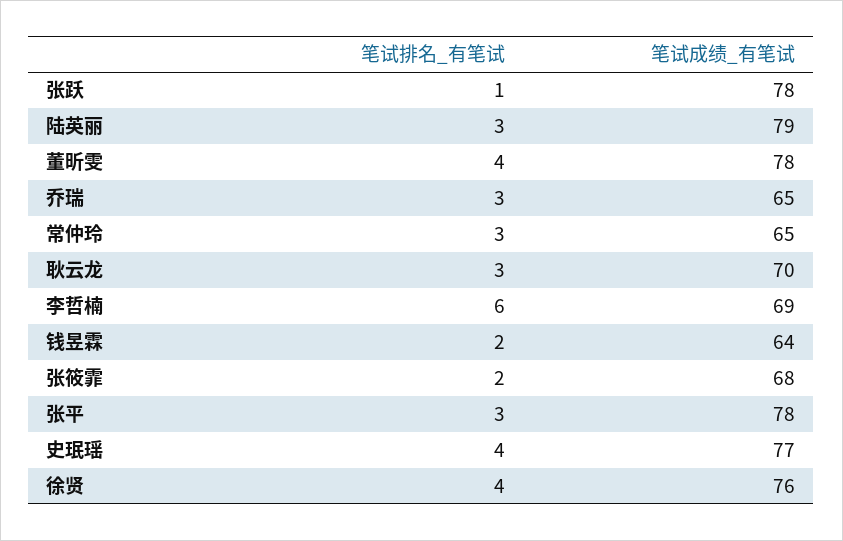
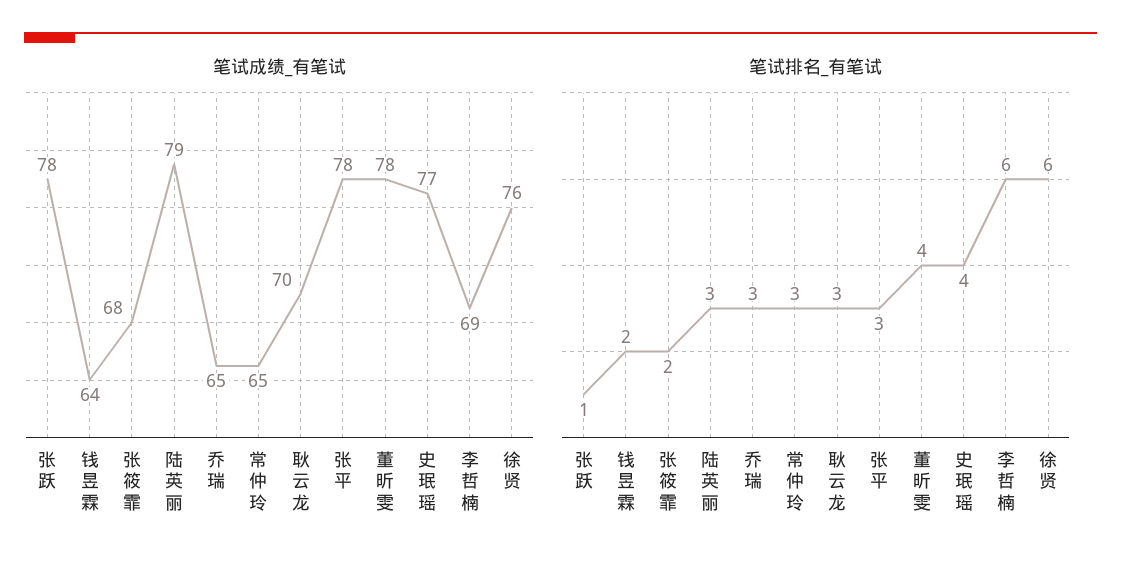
  {
    "笔试排名_有笔试": {
      "张跃": 1,
      "陆英丽": 3,
      "董昕雯": 4,
      "乔瑞": 3,
      "常仲玲": 3,
      "耿云龙": 3,
      "李哲楠": 6,
      "钱昱霖": 2,
      "张筱霏": 2,
      "张平": 3,
      "史珉瑶": 4,
-     "徐贤": 4
+     "徐贤": 6
    },
    "笔试成绩_有笔试": {
      "张跃": 78,
      "陆英丽": 79,
      "董昕雯": 78,
      "乔瑞": 65,
      "常仲玲": 65,
      "耿云龙": 70,
      "李哲楠": 69,
      "钱昱霖": 64,
      "张筱霏": 68,
      "张平": 78,
      "史珉瑶": 77,
      "徐贤": 76
    }
  }

